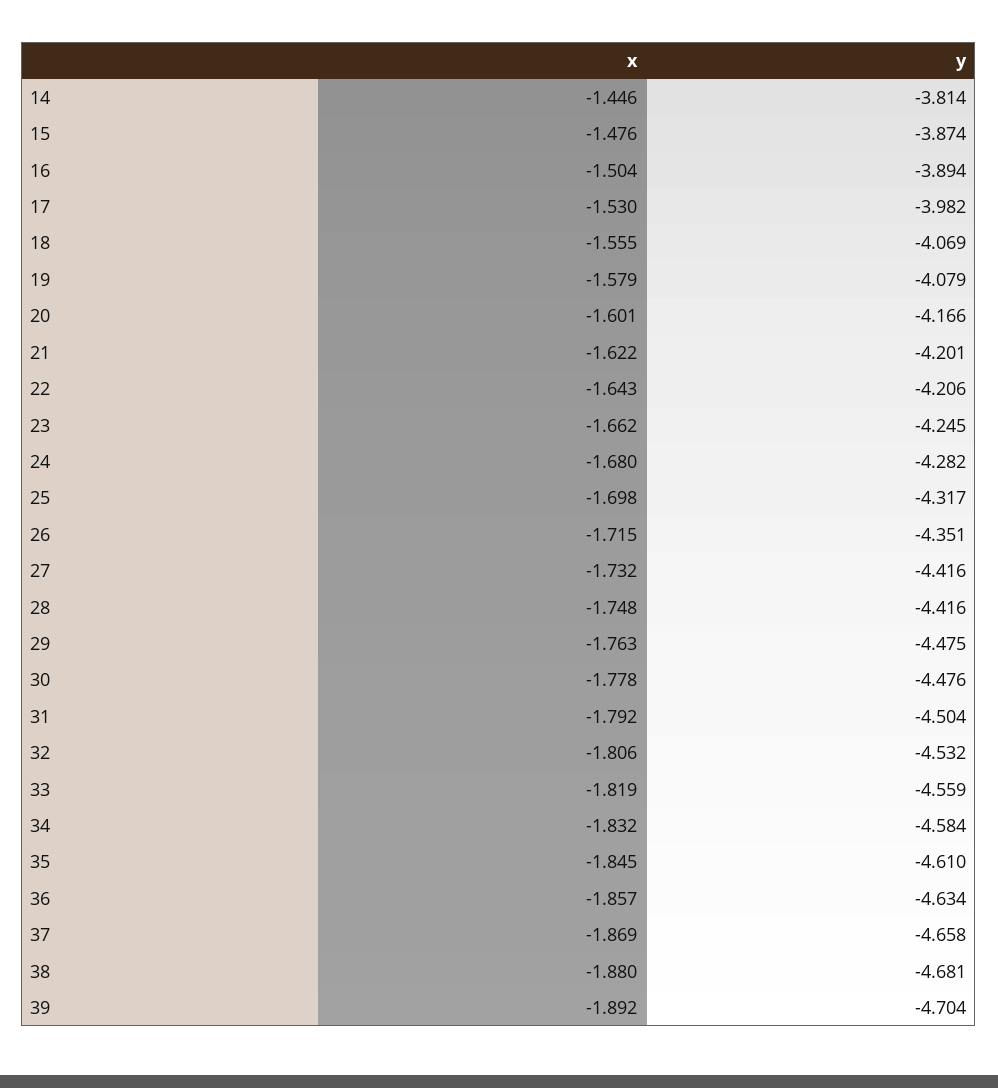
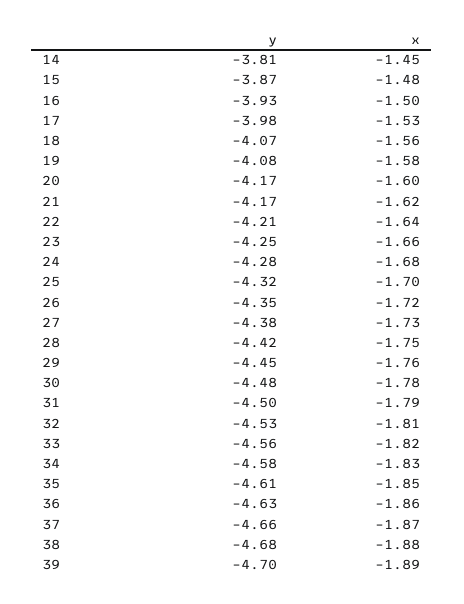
  {
    "x": {
      "14": -1.446,
      "15": -1.476,
      "16": -1.504,
      "17": -1.53,
      "18": -1.555,
      "19": -1.579,
      "20": -1.601,
      "21": -1.622,
      "22": -1.643,
      "23": -1.662,
      "24": -1.68,
      "25": -1.698,
      "26": -1.715,
      "27": -1.732,
      "28": -1.748,
      "29": -1.763,
      "30": -1.778,
      "31": -1.792,
      "32": -1.806,
      "33": -1.819,
      "34": -1.832,
      "35": -1.845,
      "36": -1.857,
      "37": -1.869,
      "38": -1.88,
      "39": -1.892
    },
    "y": {
      "14": -3.814,
      "15": -3.874,
-     "16": -3.894,
+     "16": -3.93,
      "17": -3.982,
      "18": -4.069,
      "19": -4.079,
      "20": -4.166,
-     "21": -4.201,
+     "21": -4.17,
      "22": -4.206,
      "23": -4.245,
      "24": -4.282,
      "25": -4.317,
      "26": -4.351,
-     "27": -4.416,
+     "27": -4.38,
      "28": -4.416,
-     "29": -4.475,
+     "29": -4.45,
      "30": -4.476,
      "31": -4.504,
      "32": -4.532,
      "33": -4.559,
      "34": -4.584,
      "35": -4.61,
      "36": -4.634,
      "37": -4.658,
      "38": -4.681,
      "39": -4.704
    }
  }

